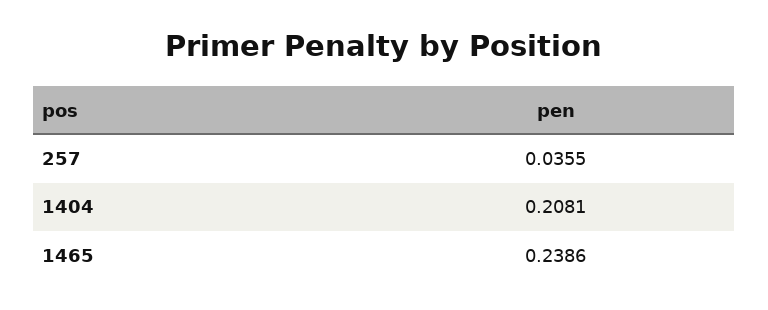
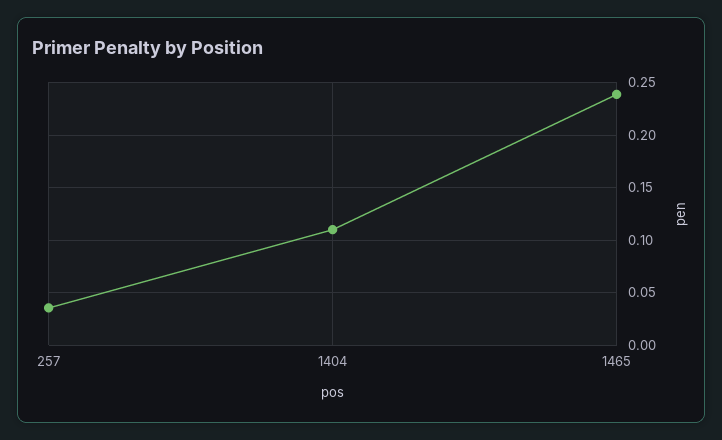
  {
    "257": 0.0355,
-   "1404": 0.2081,
+   "1404": 0.11,
    "1465": 0.2386
  }

